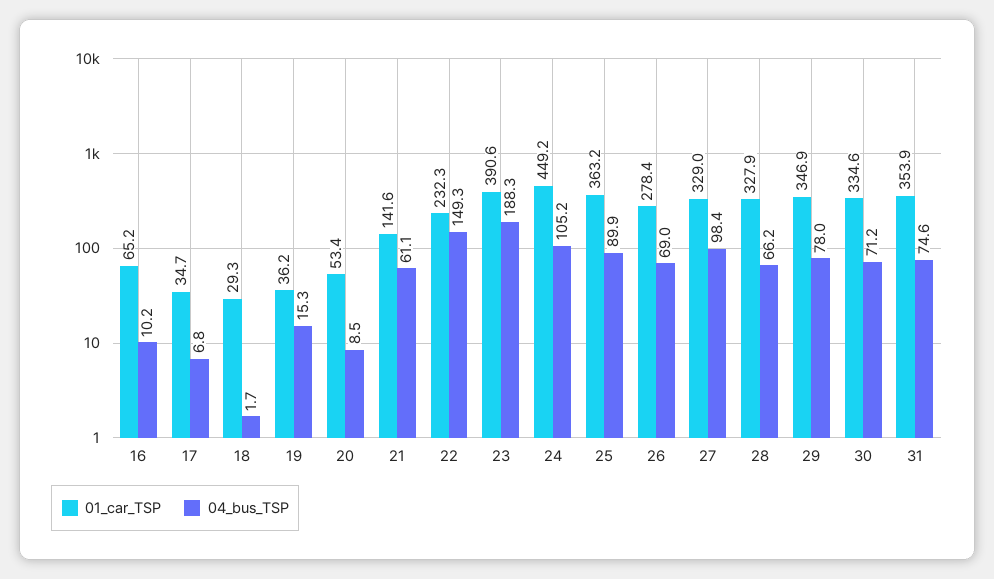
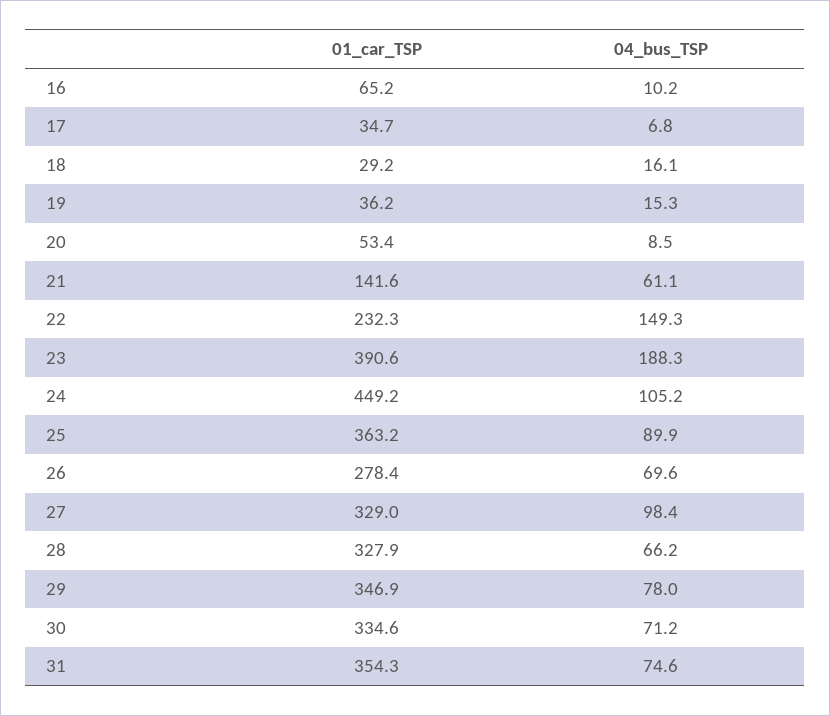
  {
    "01_car_TSP": {
      "16": 65.2,
      "17": 34.7,
-     "18": 29.3,
+     "18": 29.2,
      "19": 36.2,
      "20": 53.4,
      "21": 141.6,
      "22": 232.3,
      "23": 390.6,
      "24": 449.2,
      "25": 363.2,
      "26": 278.4,
      "27": 329,
      "28": 327.9,
      "29": 346.9,
      "30": 334.6,
-     "31": 353.9
+     "31": 354.3
    },
    "04_bus_TSP": {
      "16": 10.2,
      "17": 6.8,
-     "18": 1.7,
+     "18": 16.1,
      "19": 15.3,
      "20": 8.5,
      "21": 61.1,
      "22": 149.3,
      "23": 188.3,
      "24": 105.2,
      "25": 89.9,
-     "26": 69,
+     "26": 69.6,
      "27": 98.4,
      "28": 66.2,
      "29": 78,
      "30": 71.2,
      "31": 74.6
    }
  }

